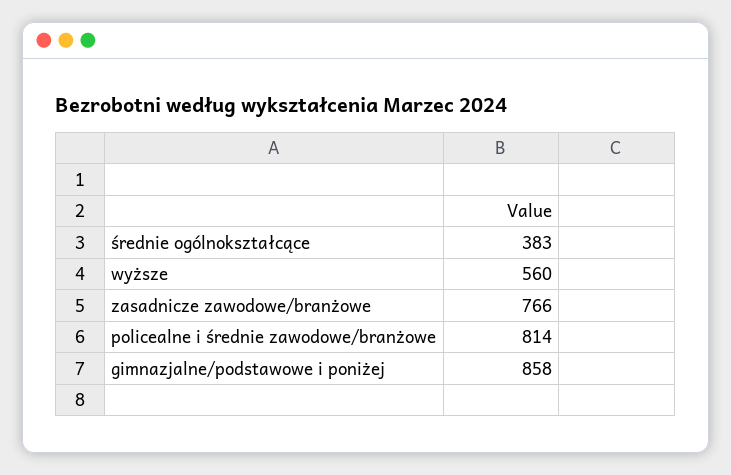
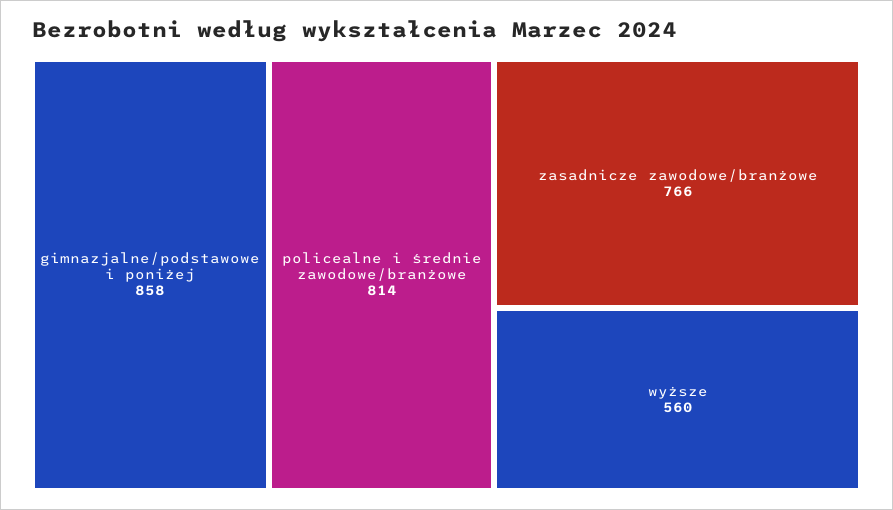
  {
-   "średnie ogólnokształcące": 383,
    "wyższe": 560,
    "zasadnicze zawodowe/branżowe": 766,
    "policealne i średnie zawodowe/branżowe": 814,
    "gimnazjalne/podstawowe i poniżej": 858
  }

